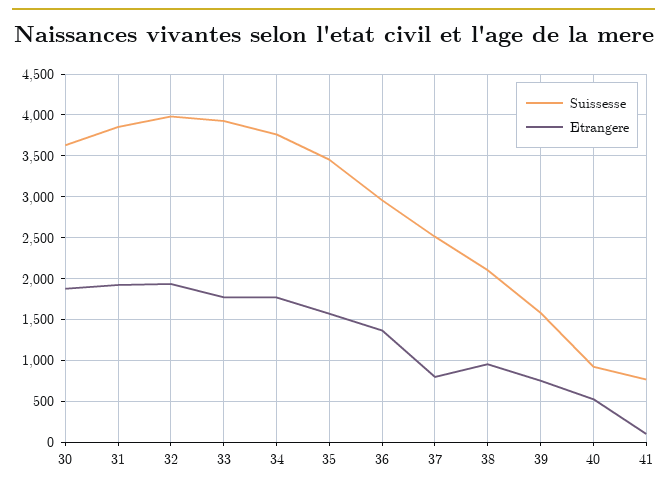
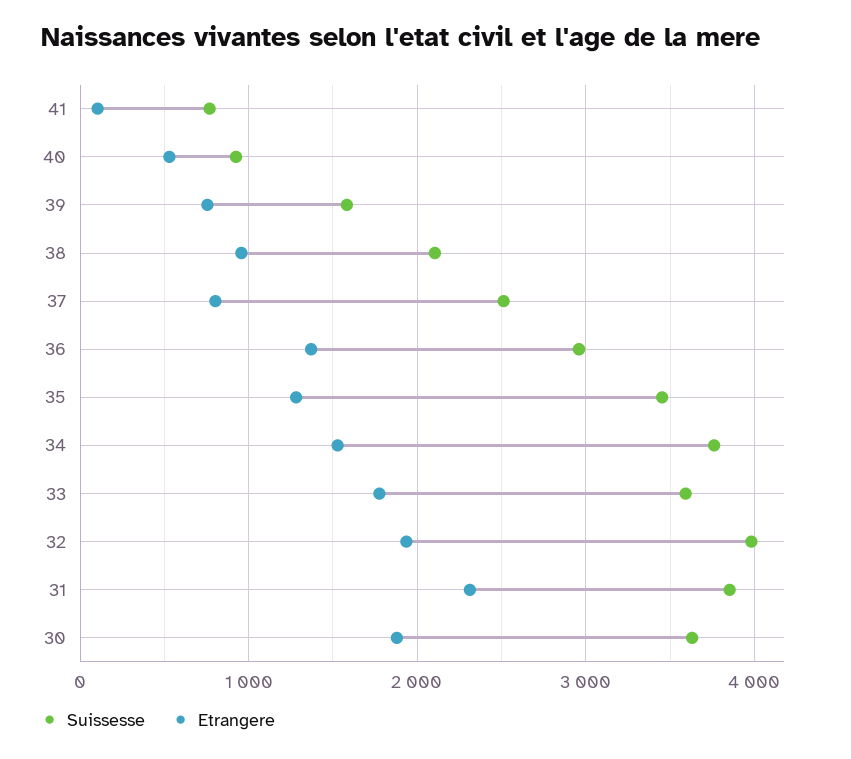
  {
    "Suissesse": {
      "30": 3600,
      "31": 3900,
      "32": 4000,
-     "33": 3900,
+     "33": 3600,
      "34": 3800,
      "35": 3500,
      "36": 3000,
      "37": 2500,
      "38": 2100,
      "39": 1600,
      "40": 900,
      "41": 800
    },
    "Etrangere": {
      "30": 1900,
-     "31": 1900,
+     "31": 2300,
      "32": 1900,
      "33": 1800,
-     "34": 1800,
+     "34": 1500,
-     "35": 1600,
+     "35": 1300,
      "36": 1400,
      "37": 800,
      "38": 1000,
      "39": 800,
      "40": 500,
      "41": 100
    }
  }

